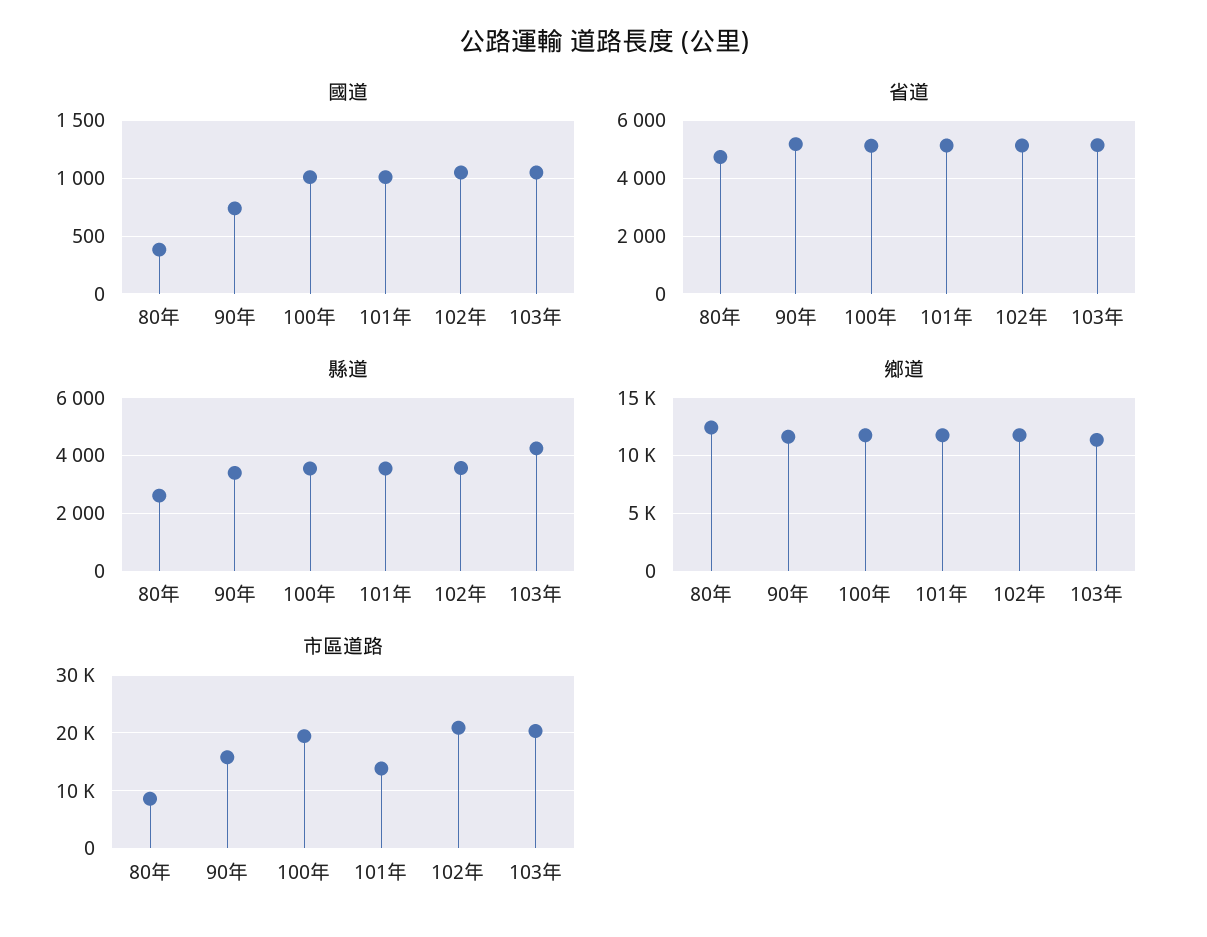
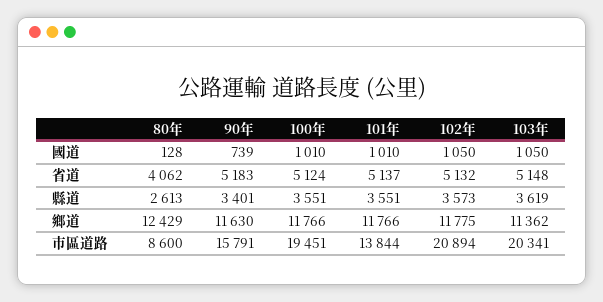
  {
    "國道": {
-     "80年": 400,
+     "80年": 128,
      "90年": 739,
      "100年": 1010,
      "101年": 1010,
      "102年": 1050,
      "103年": 1050
    },
    "省道": {
-     "80年": 4750,
+     "80年": 4062,
      "90年": 5183,
      "100年": 5124,
      "101年": 5137,
      "102年": 5132,
      "103年": 5148
    },
    "縣道": {
      "80年": 2613,
      "90年": 3401,
      "100年": 3551,
      "101年": 3551,
      "102年": 3573,
-     "103年": 4250
+     "103年": 3619
    },
    "鄉道": {
      "80年": 12429,
      "90年": 11630,
      "100年": 11766,
      "101年": 11766,
      "102年": 11775,
      "103年": 11362
    },
    "市區道路": {
      "80年": 8600,
      "90年": 15791,
      "100年": 19451,
      "101年": 13844,
      "102年": 20894,
      "103年": 20341
    }
  }

